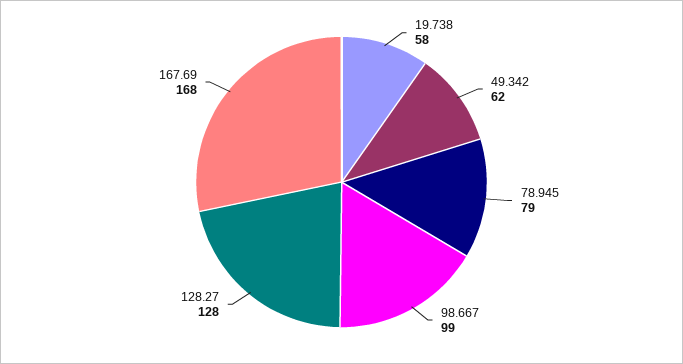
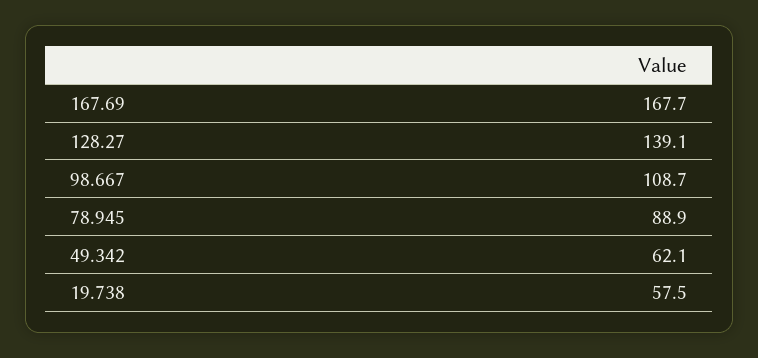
  {
    "19.738": 57.5,
    "49.342": 62.1,
-   "78.945": 79,
+   "78.945": 88.9,
-   "98.667": 99,
+   "98.667": 108.7,
-   "128.27": 128,
+   "128.27": 139.1,
    "167.69": 167.7
  }

